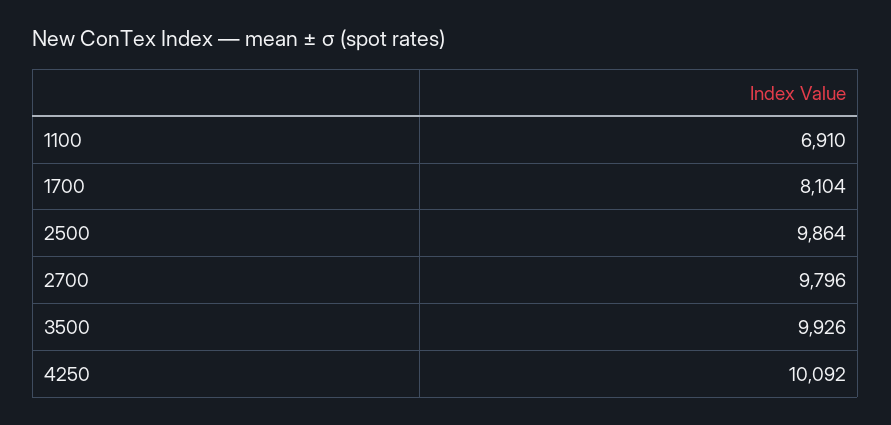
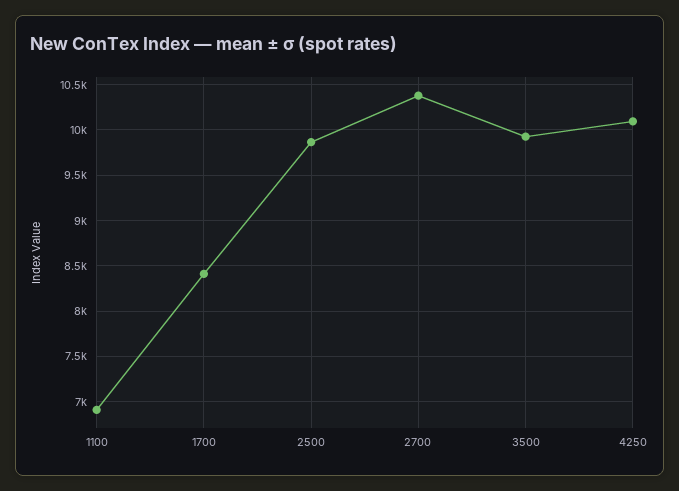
  {
    "1100": 6910,
-   "1700": 8104,
+   "1700": 8400,
    "2500": 9864,
-   "2700": 9796,
+   "2700": 10400,
    "3500": 9926,
    "4250": 10092
  }

